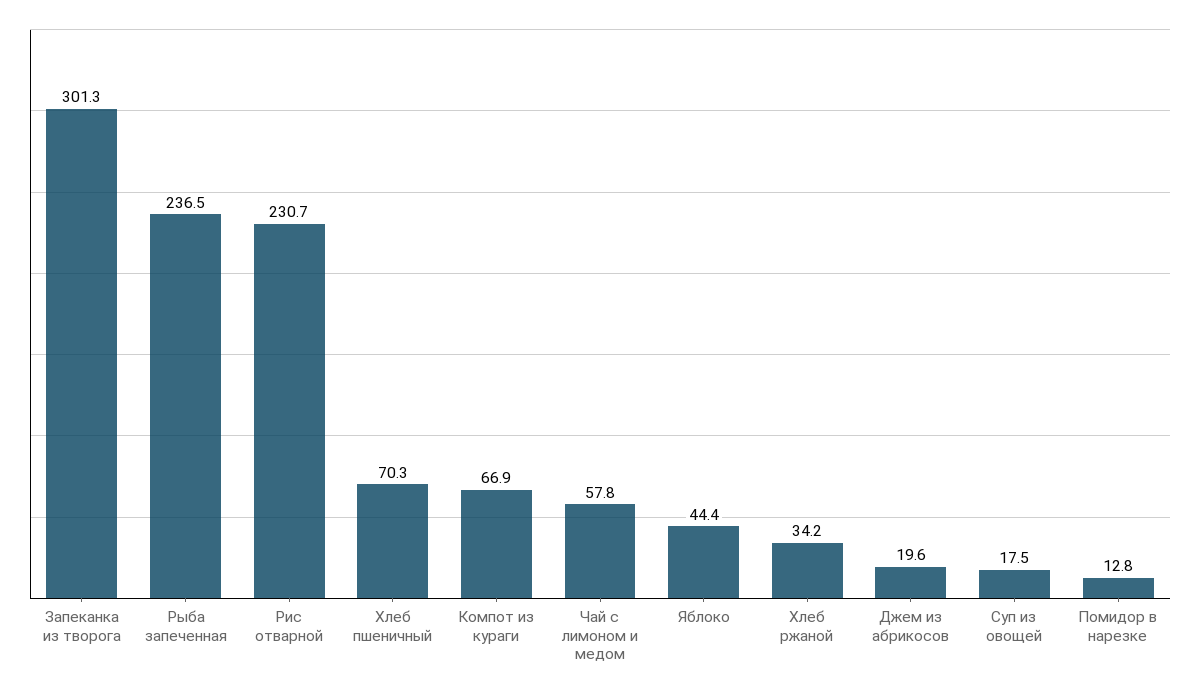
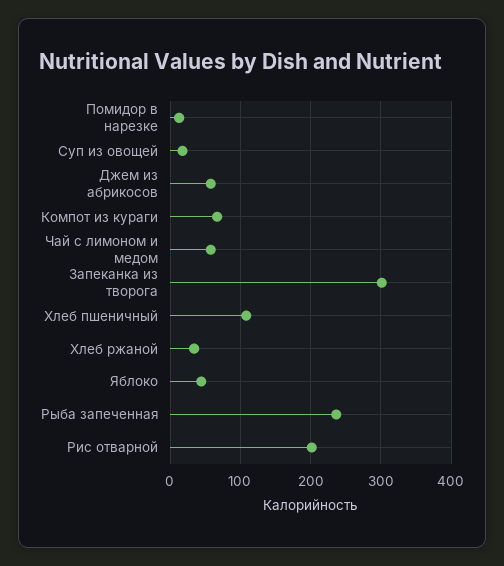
  {
    "Запеканка из творога": 301.3,
    "Рыба запеченная": 236.5,
-   "Рис отварной": 230.7,
+   "Рис отварной": 200,
-   "Хлеб пшеничный": 70.3,
+   "Хлеб пшеничный": 110,
    "Компот из кураги": 66.9,
    "Чай с лимоном и медом": 57.8,
    "Яблоко": 44.4,
    "Хлеб ржаной": 34.2,
-   "Джем из абрикосов": 19.6,
+   "Джем из абрикосов": 60,
    "Суп из овощей": 17.5,
    "Помидор в нарезке": 12.8
  }

